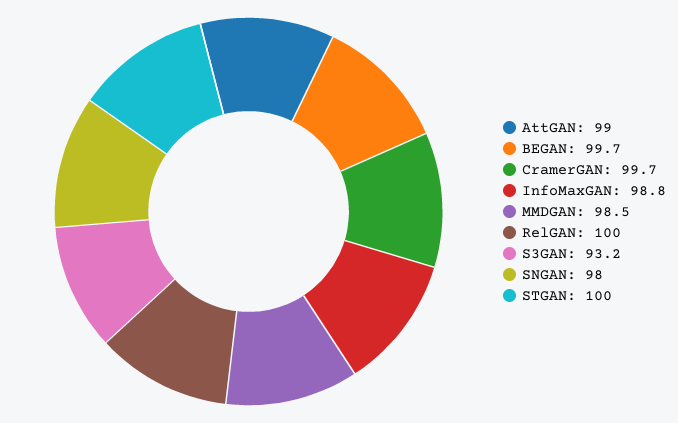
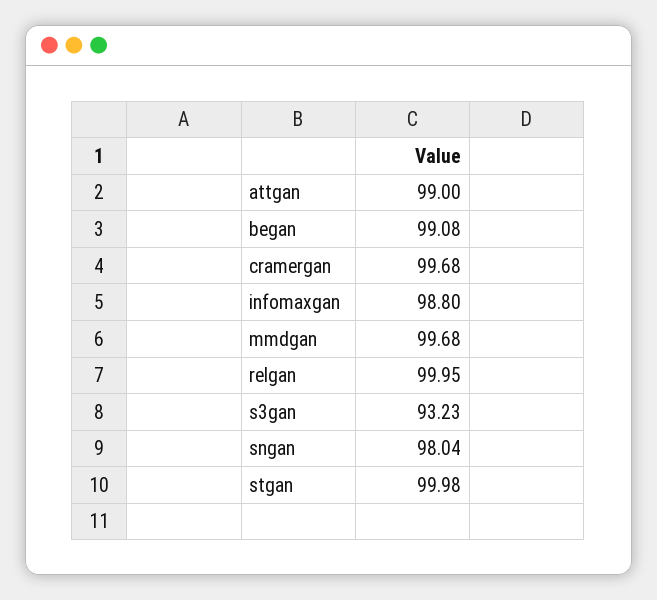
  {
    "AttGAN": 99,
-   "BEGAN": 99.7,
+   "BEGAN": 99.08,
    "CramerGAN": 99.68,
    "InfoMaxGAN": 98.8,
-   "MMDGAN": 98.5,
+   "MMDGAN": 99.68,
    "RelGAN": 99.95,
    "S3GAN": 93.23,
    "SNGAN": 98.04,
    "STGAN": 99.98
  }

